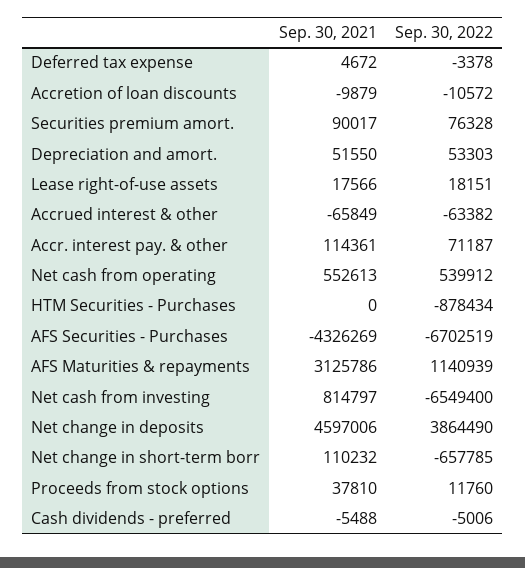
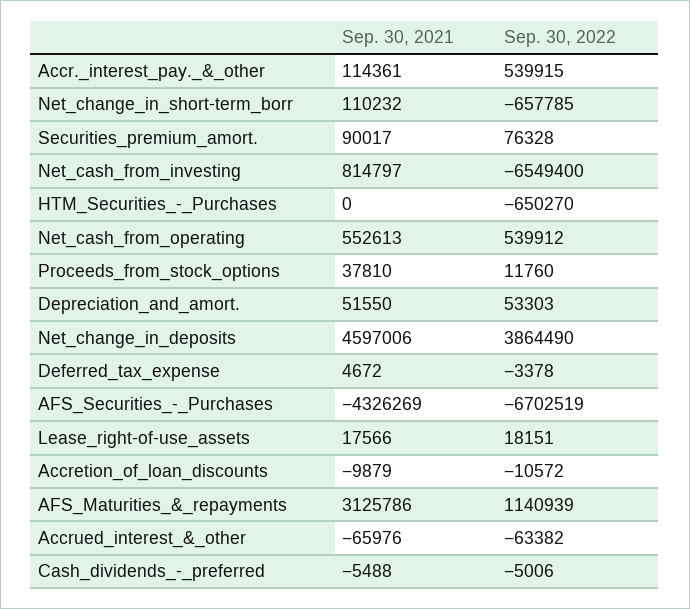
  {
    "Sep. 30, 2021": {
      "Deferred tax expense": 4672,
      "Accretion of loan discounts": -9879,
      "Securities premium amort.": 90017,
      "Depreciation and amort.": 51550,
      "Lease right-of-use assets": 17566,
-     "Accrued interest & other": -65849,
+     "Accrued interest & other": -65976,
      "Accr. interest pay. & other": 114361,
      "Net cash from operating": 552613,
      "HTM Securities - Purchases": 0,
      "AFS Securities - Purchases": -4326269,
      "AFS Maturities & repayments": 3125786,
      "Net cash from investing": 814797,
      "Net change in deposits": 4597006,
      "Net change in short-term borr": 110232,
      "Proceeds from stock options": 37810,
      "Cash dividends - preferred": -5488
    },
    "Sep. 30, 2022": {
      "Deferred tax expense": -3378,
      "Accretion of loan discounts": -10572,
      "Securities premium amort.": 76328,
      "Depreciation and amort.": 53303,
      "Lease right-of-use assets": 18151,
      "Accrued interest & other": -63382,
-     "Accr. interest pay. & other": 71187,
+     "Accr. interest pay. & other": 539915,
      "Net cash from operating": 539912,
-     "HTM Securities - Purchases": -878434,
+     "HTM Securities - Purchases": -650270,
      "AFS Securities - Purchases": -6702519,
      "AFS Maturities & repayments": 1140939,
      "Net cash from investing": -6549400,
      "Net change in deposits": 3864490,
      "Net change in short-term borr": -657785,
      "Proceeds from stock options": 11760,
      "Cash dividends - preferred": -5006
    }
  }

